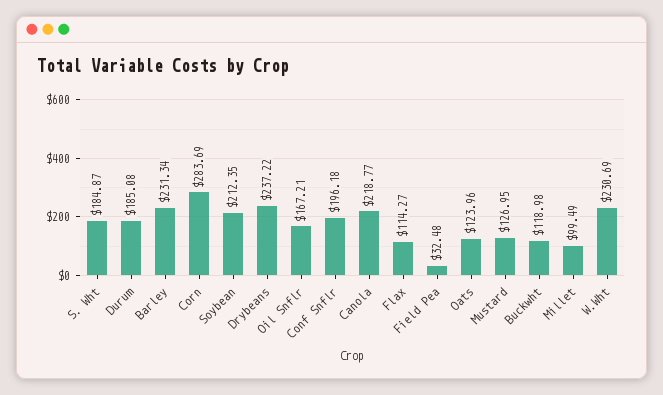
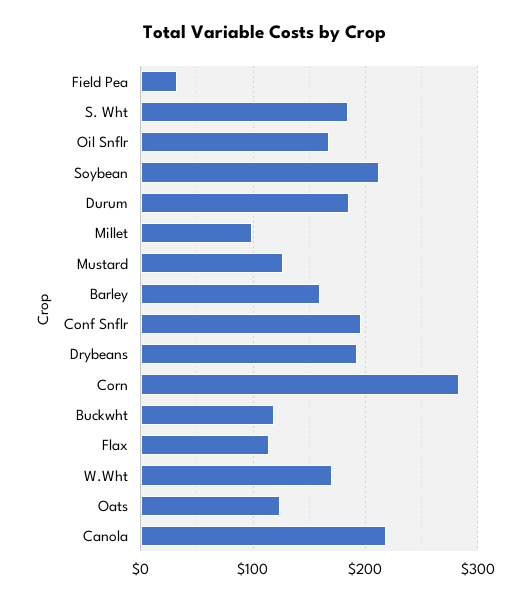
  {
    "S. Wht": 184.87,
    "Durum": 185.08,
-   "Barley": 231.34,
+   "Barley": 160,
    "Corn": 283.69,
    "Soybean": 212.35,
-   "Drybeans": 237.22,
+   "Drybeans": 190,
    "Oil Snflr": 167.21,
    "Conf Snflr": 196.18,
    "Canola": 218.77,
    "Flax": 114.27,
    "Field Pea": 32.48,
    "Oats": 123.96,
    "Mustard": 126.95,
    "Buckwht": 118.98,
    "Millet": 99.49,
-   "W.Wht": 230.69
+   "W.Wht": 170
  }

